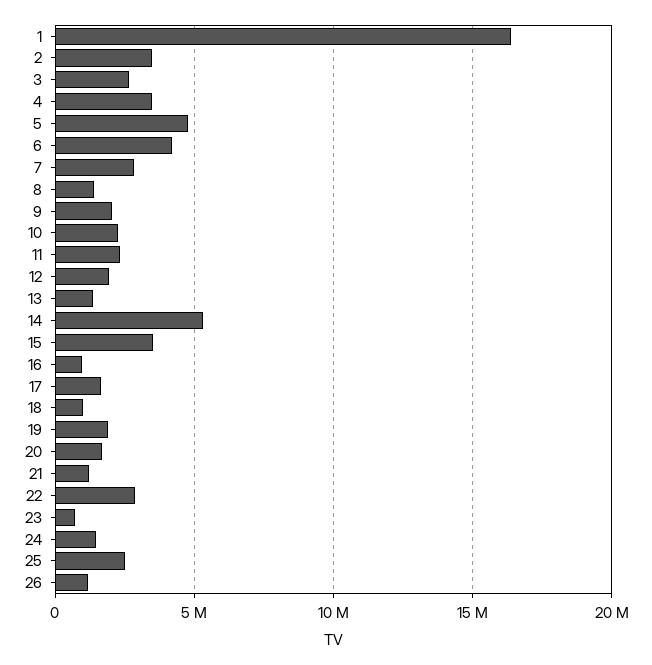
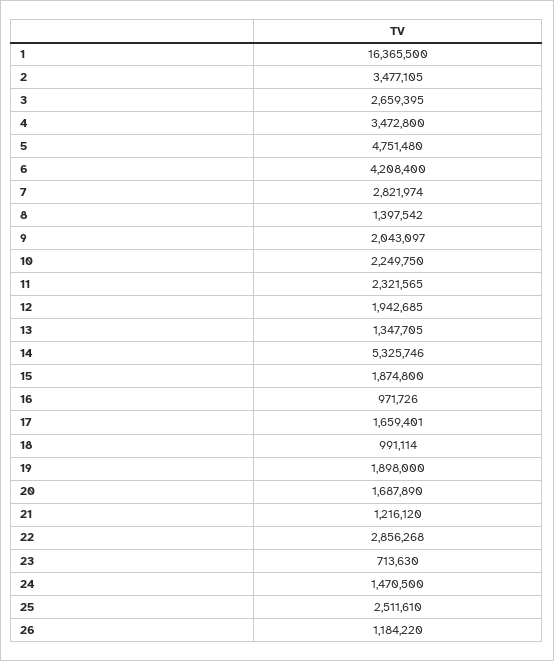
  {
    "1": 16365500,
    "2": 3477105,
    "3": 2659395,
    "4": 3472800,
    "5": 4751480,
    "6": 4208400,
    "7": 2821974,
    "8": 1397542,
    "9": 2043097,
    "10": 2249750,
    "11": 2321565,
    "12": 1942685,
    "13": 1347705,
    "14": 5325746,
-   "15": 3500000,
+   "15": 1874800,
    "16": 971726,
    "17": 1659401,
    "18": 991114,
    "19": 1898000,
    "20": 1687890,
    "21": 1216120,
    "22": 2856268,
    "23": 713630,
    "24": 1470500,
    "25": 2511610,
    "26": 1184220
  }

